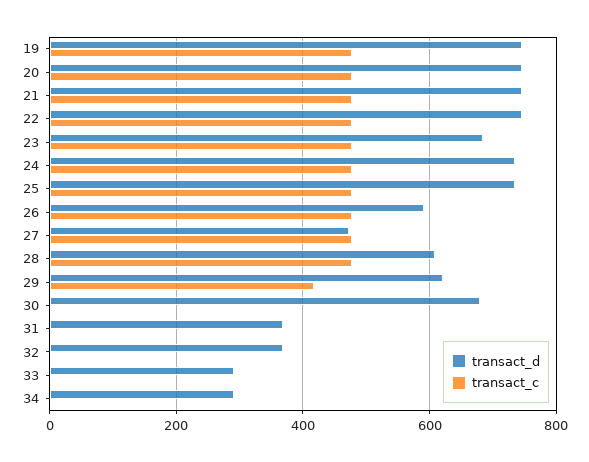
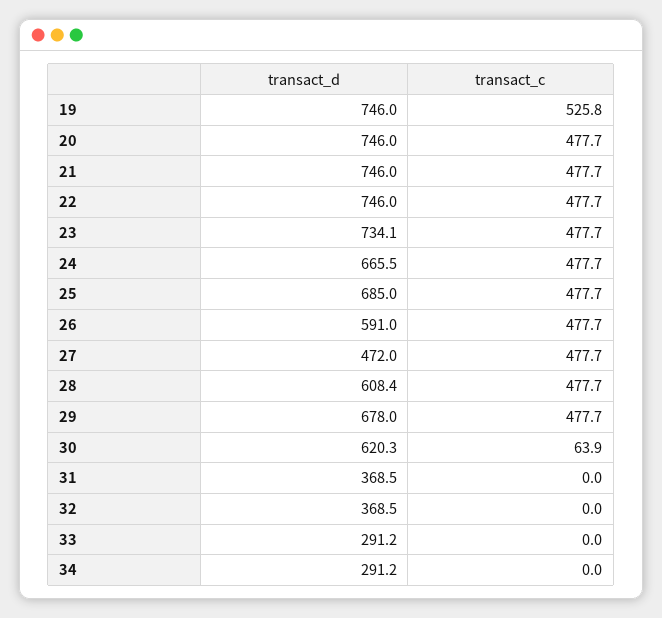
  {
    "transact_d": {
      "19": 746,
      "20": 746,
      "21": 746,
      "22": 746,
-     "23": 680,
+     "23": 734.1,
-     "24": 740,
+     "24": 665.5,
-     "25": 740,
+     "25": 685,
      "26": 591,
      "27": 472,
      "28": 608.4,
-     "29": 620,
+     "29": 678,
-     "30": 680,
+     "30": 620.3,
      "31": 368.5,
      "32": 368.5,
      "33": 291.2,
      "34": 291.2
    },
    "transact_c": {
-     "19": 480,
+     "19": 525.8,
      "20": 477.7,
      "21": 477.7,
      "22": 477.7,
      "23": 477.7,
      "24": 477.7,
      "25": 477.7,
      "26": 477.7,
      "27": 477.7,
      "28": 477.7,
-     "29": 420,
+     "29": 477.7,
-     "30": 0,
+     "30": 63.9,
      "31": 0,
      "32": 0,
      "33": 0,
      "34": 0
    }
  }

